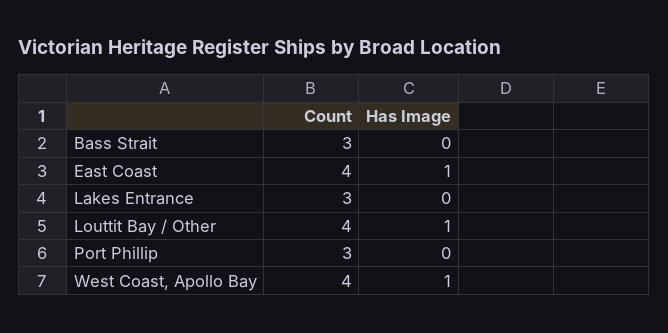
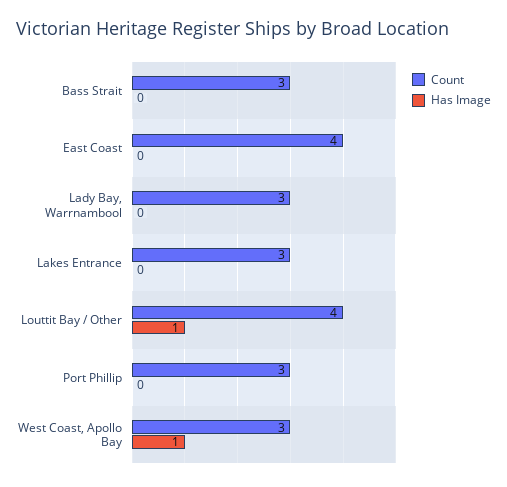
  {
    "Count": {
      "Bass Strait": 3,
      "East Coast": 4,
      "Lakes Entrance": 3,
      "Louttit Bay / Other": 4,
      "Port Phillip": 3,
-     "West Coast, Apollo Bay": 4
+     "West Coast, Apollo Bay": 3,
+     "Lady Bay, Warrnambool": 3
    },
    "Has Image": {
      "Bass Strait": 0,
-     "East Coast": 1,
+     "East Coast": 0,
      "Lakes Entrance": 0,
      "Louttit Bay / Other": 1,
      "Port Phillip": 0,
-     "West Coast, Apollo Bay": 1
+     "West Coast, Apollo Bay": 1,
+     "Lady Bay, Warrnambool": 0
    }
  }

